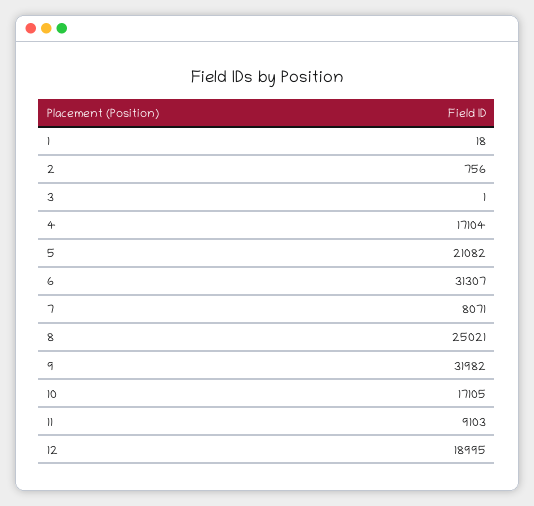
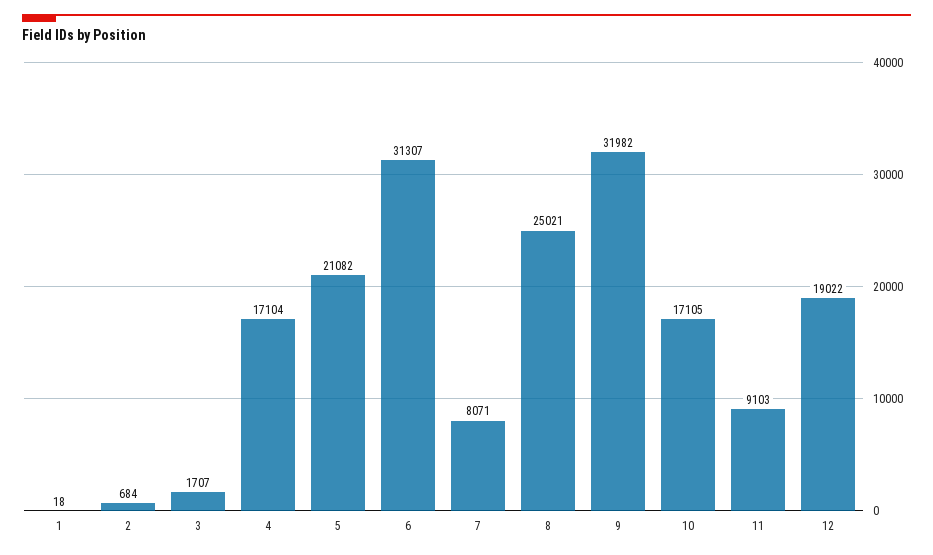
  {
    "1": 18,
-   "2": 756,
+   "2": 684,
-   "3": 1,
+   "3": 1707,
    "4": 17104,
    "5": 21082,
    "6": 31307,
    "7": 8071,
    "8": 25021,
    "9": 31982,
    "10": 17105,
    "11": 9103,
-   "12": 18995
+   "12": 19022
  }

